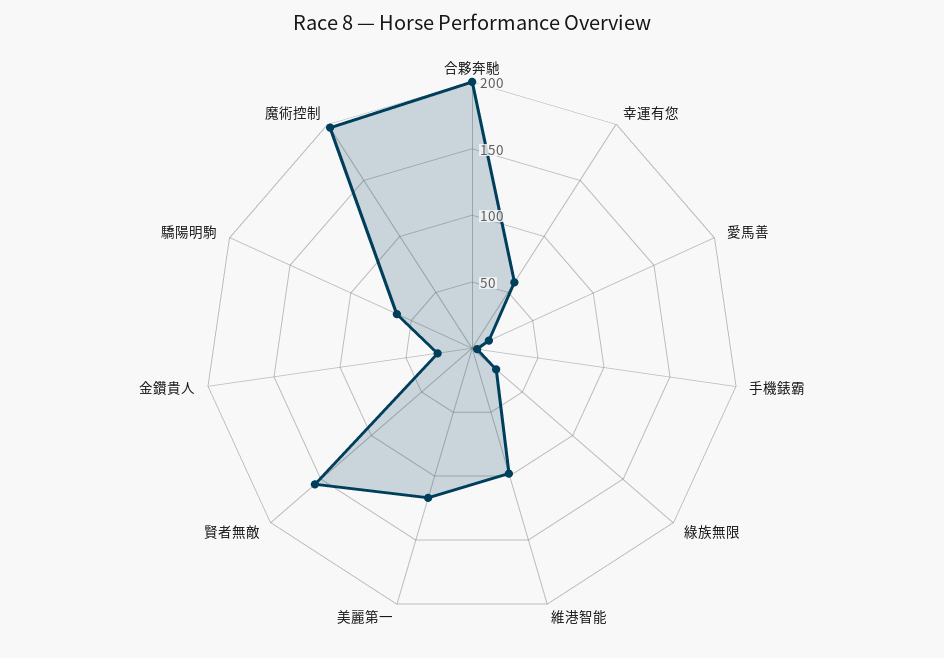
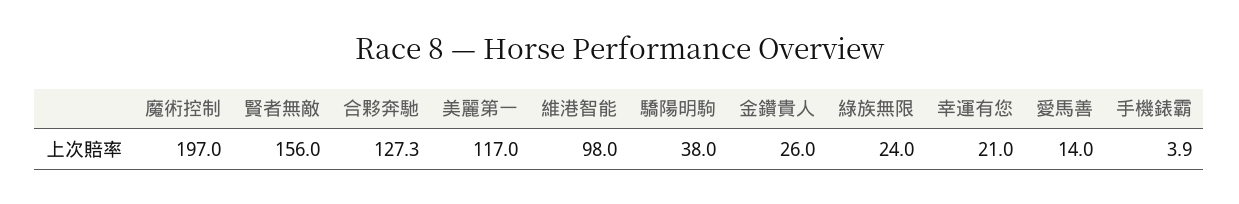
  {
-   "合夥奔馳": 200,
+   "合夥奔馳": 127.3,
-   "幸運有您": 60,
+   "幸運有您": 21,
    "愛馬善": 14,
    "手機錶霸": 3.9,
    "綠族無限": 24,
    "維港智能": 98,
    "美麗第一": 117,
    "賢者無敵": 156,
    "金鑽貴人": 26,
-   "驕陽明駒": 60,
+   "驕陽明駒": 38,
    "魔術控制": 197
  }

